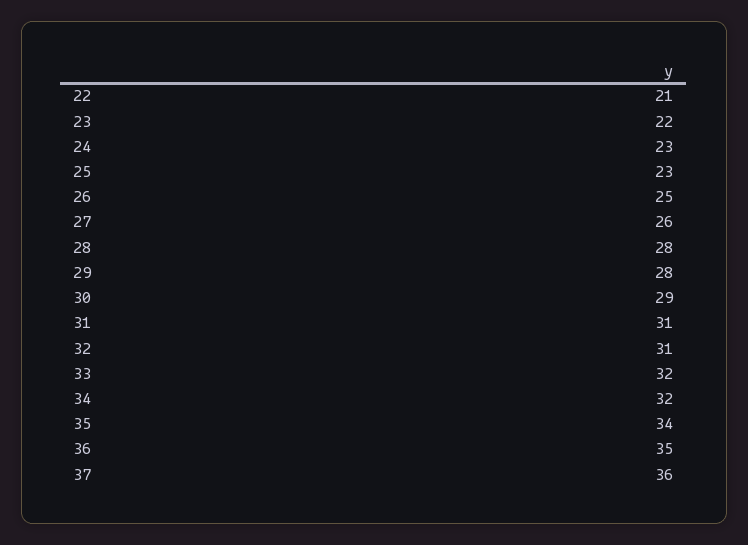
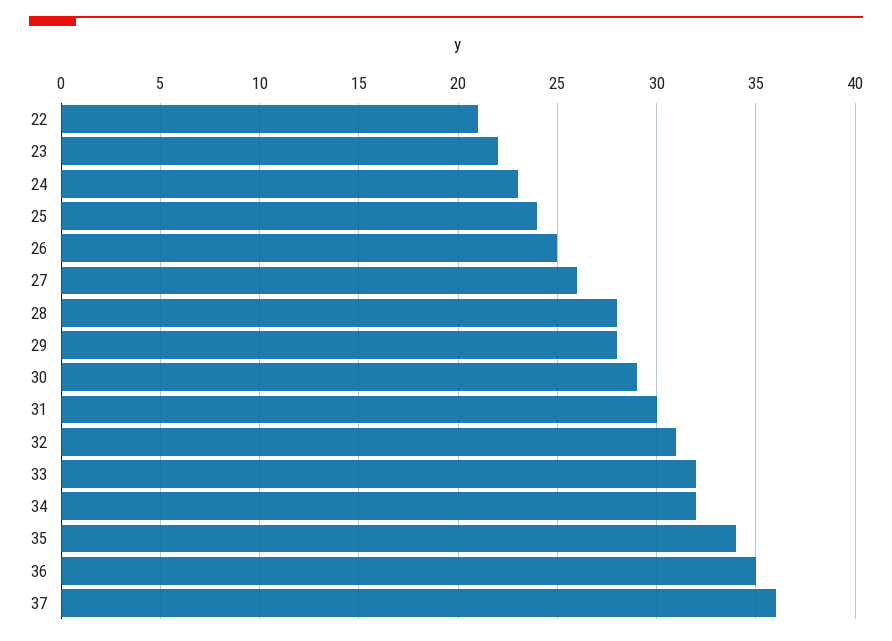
  {
    "22": 21,
    "23": 22,
    "24": 23,
-   "25": 23,
+   "25": 24,
    "26": 25,
    "27": 26,
    "28": 28,
    "29": 28,
    "30": 29,
-   "31": 31,
+   "31": 30,
    "32": 31,
    "33": 32,
    "34": 32,
    "35": 34,
    "36": 35,
    "37": 36
  }

